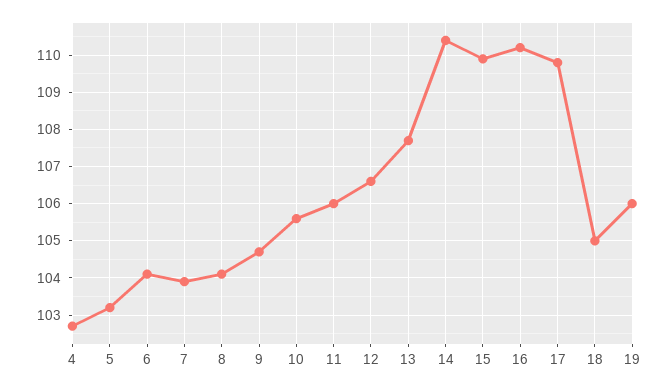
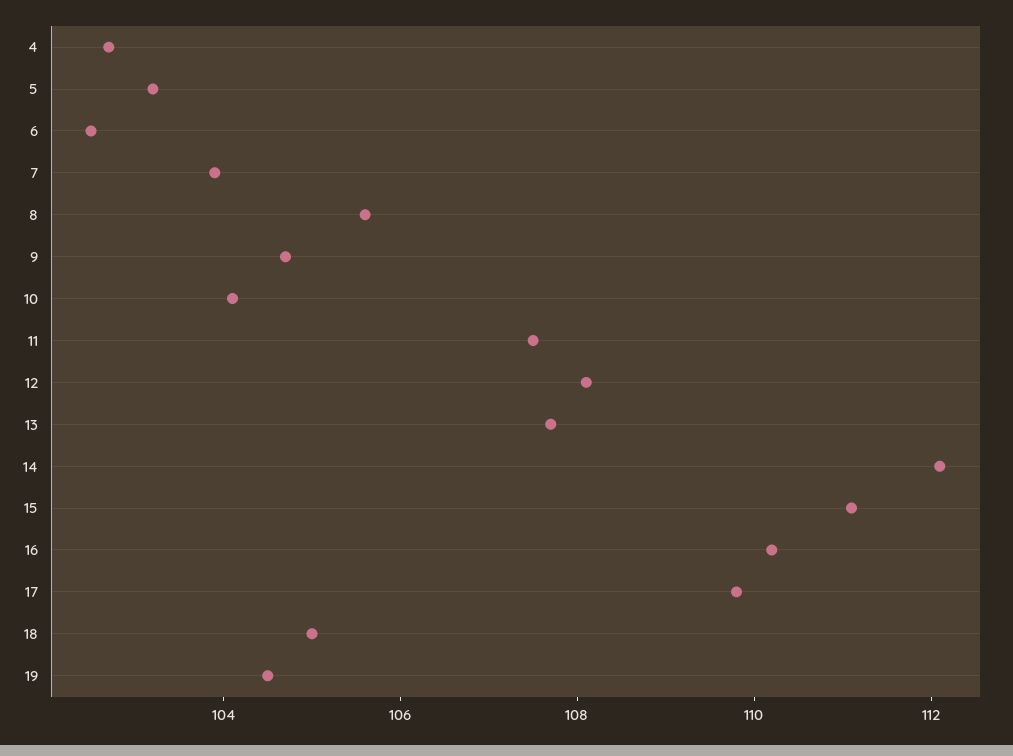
  {
    "4": 102.5,
    "5": 103,
-   "6": 104,
+   "6": 102.5,
    "7": 104,
-   "8": 104,
+   "8": 105.5,
    "9": 104.5,
-   "10": 105.5,
+   "10": 104,
-   "11": 106,
+   "11": 107.5,
-   "12": 106.5,
+   "12": 108,
    "13": 107.5,
-   "14": 110.5,
+   "14": 112,
-   "15": 110,
+   "15": 111,
    "16": 110,
    "17": 110,
    "18": 105,
-   "19": 106
+   "19": 104.5
  }

